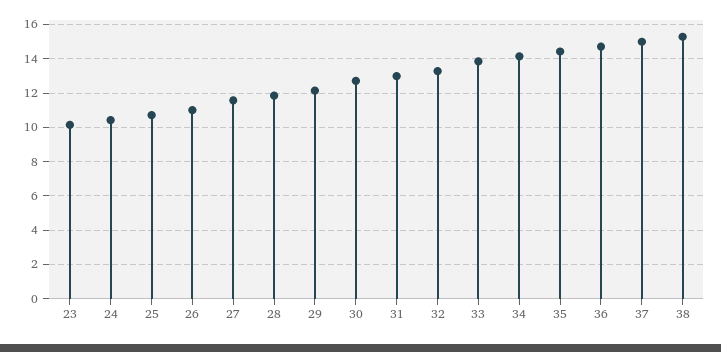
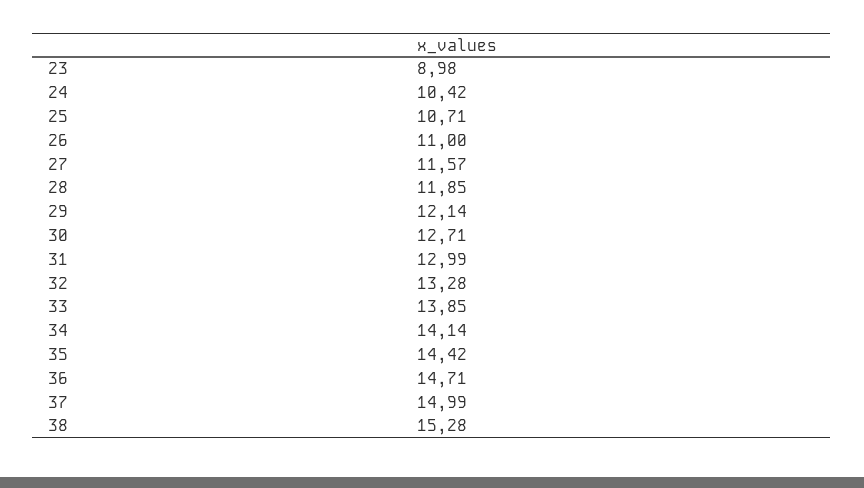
  {
-   "23": 10,
+   "23": 8.98,
    "24": 10.42,
    "25": 10.71,
    "26": 11,
    "27": 11.57,
    "28": 11.85,
    "29": 12.14,
    "30": 12.71,
    "31": 12.99,
    "32": 13.28,
    "33": 13.85,
    "34": 14.14,
    "35": 14.42,
    "36": 14.71,
    "37": 14.99,
    "38": 15.28
  }

